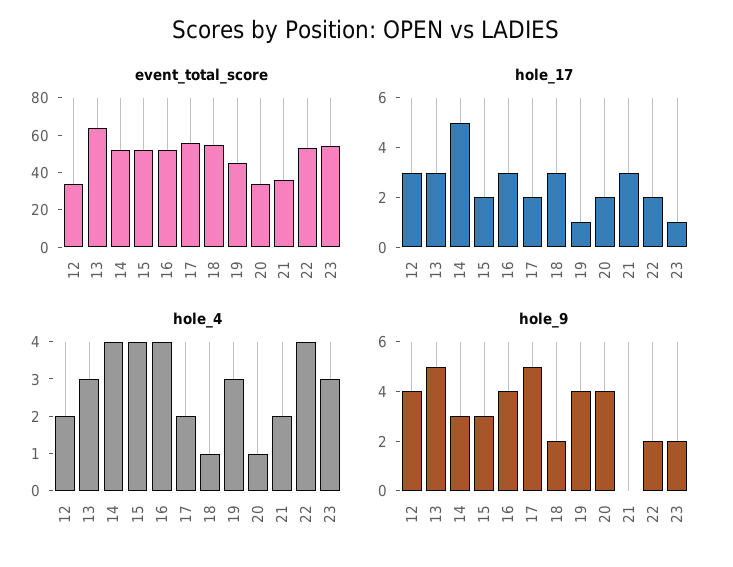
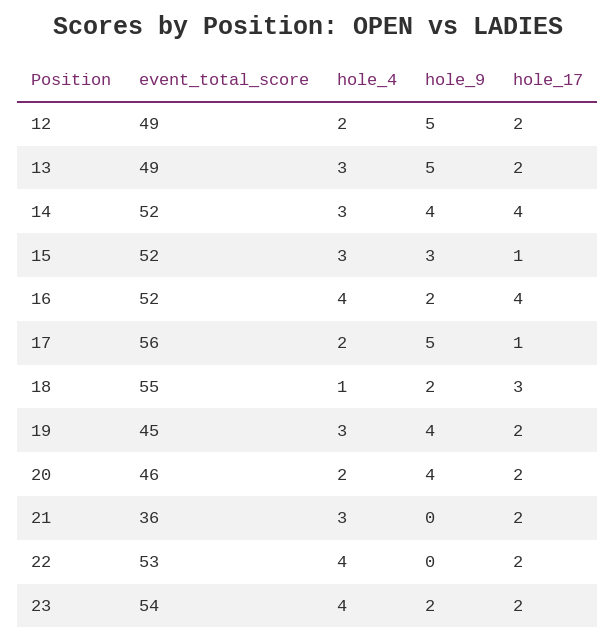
  {
    "event_total_score": {
-     "12": 35,
+     "12": 49,
-     "13": 65,
+     "13": 49,
      "14": 52,
      "15": 52,
      "16": 52,
      "17": 56,
      "18": 55,
      "19": 45,
-     "20": 35,
+     "20": 46,
      "21": 36,
      "22": 53,
      "23": 54
    },
    "hole_17": {
-     "12": 3,
+     "12": 2,
-     "13": 3,
+     "13": 2,
-     "14": 5,
+     "14": 4,
-     "15": 2,
+     "15": 1,
-     "16": 3,
+     "16": 4,
-     "17": 2,
+     "17": 1,
      "18": 3,
-     "19": 1,
+     "19": 2,
      "20": 2,
-     "21": 3,
+     "21": 2,
      "22": 2,
-     "23": 1
+     "23": 2
    },
    "hole_4": {
      "12": 2,
      "13": 3,
-     "14": 4,
+     "14": 3,
-     "15": 4,
+     "15": 3,
      "16": 4,
      "17": 2,
      "18": 1,
      "19": 3,
-     "20": 1,
+     "20": 2,
-     "21": 2,
+     "21": 3,
      "22": 4,
-     "23": 3
+     "23": 4
    },
    "hole_9": {
-     "12": 4,
+     "12": 5,
      "13": 5,
-     "14": 3,
+     "14": 4,
      "15": 3,
-     "16": 4,
+     "16": 2,
      "17": 5,
      "18": 2,
      "19": 4,
      "20": 4,
      "21": 0,
-     "22": 2,
+     "22": 0,
      "23": 2
    }
  }

